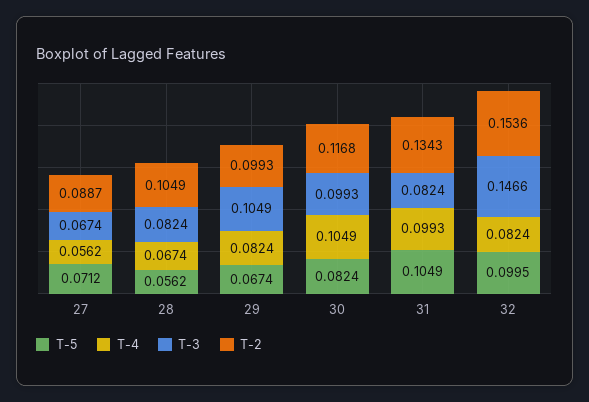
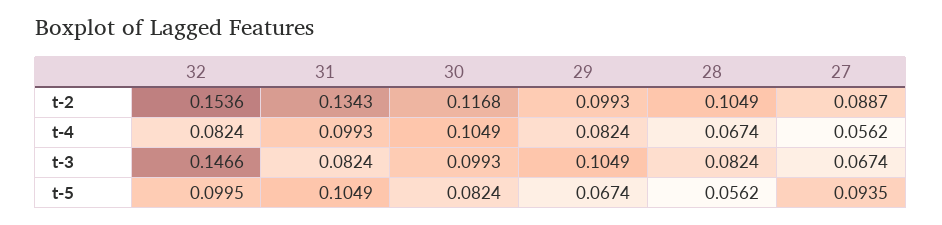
  {
    "T-5": {
-     "27": 0.0712,
+     "27": 0.0935,
      "28": 0.0562,
      "29": 0.0674,
      "30": 0.0824,
      "31": 0.1049,
      "32": 0.0995
    },
    "T-4": {
      "27": 0.0562,
      "28": 0.0674,
      "29": 0.0824,
      "30": 0.1049,
      "31": 0.0993,
      "32": 0.0824
    },
    "T-3": {
      "27": 0.0674,
      "28": 0.0824,
      "29": 0.1049,
      "30": 0.0993,
      "31": 0.0824,
      "32": 0.1466
    },
    "T-2": {
      "27": 0.0887,
      "28": 0.1049,
      "29": 0.0993,
      "30": 0.1168,
      "31": 0.1343,
      "32": 0.1536
    }
  }

